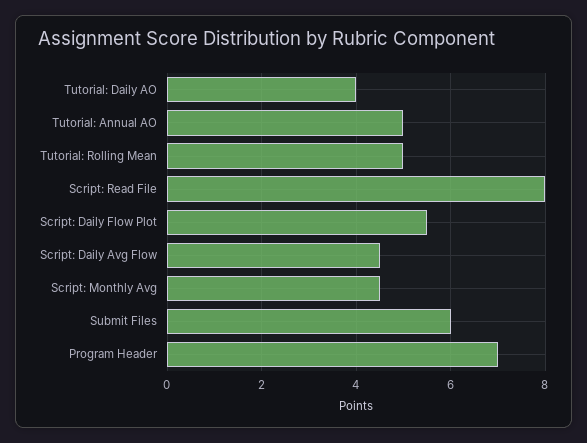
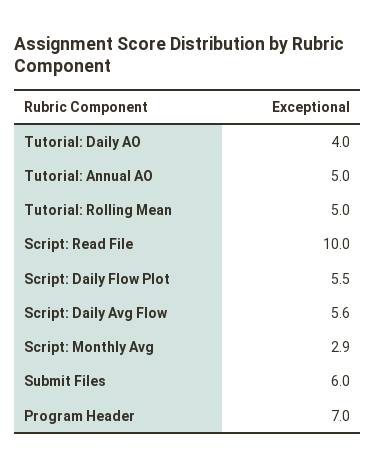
  {
    "Tutorial: Daily AO": 4,
    "Tutorial: Annual AO": 5,
    "Tutorial: Rolling Mean": 5,
-   "Script: Read File": 8,
+   "Script: Read File": 10,
    "Script: Daily Flow Plot": 5.5,
-   "Script: Daily Avg Flow": 4.5,
+   "Script: Daily Avg Flow": 5.6,
-   "Script: Monthly Avg": 4.5,
+   "Script: Monthly Avg": 2.9,
    "Submit Files": 6,
    "Program Header": 7
  }

